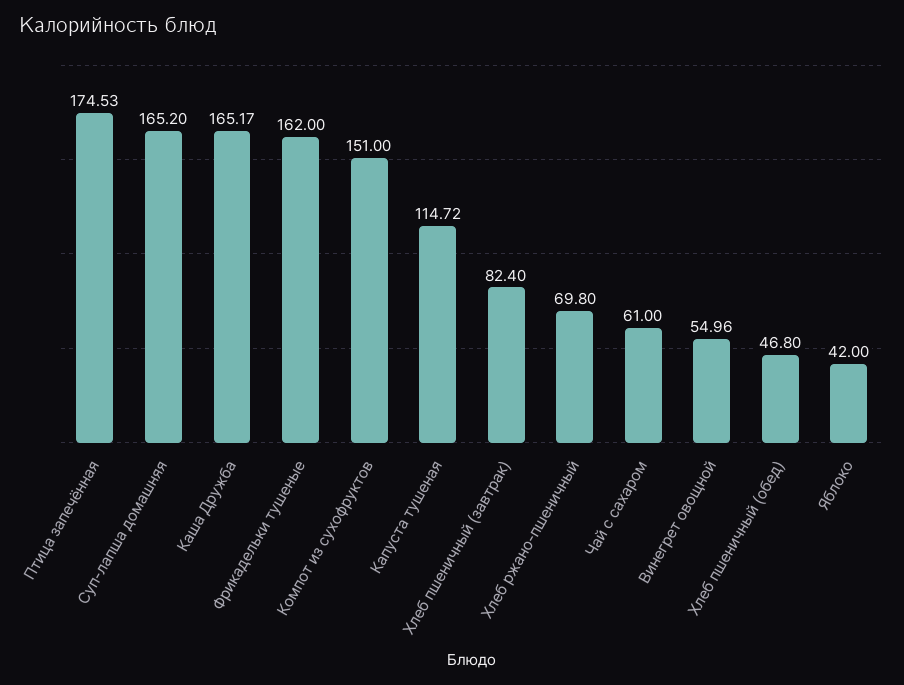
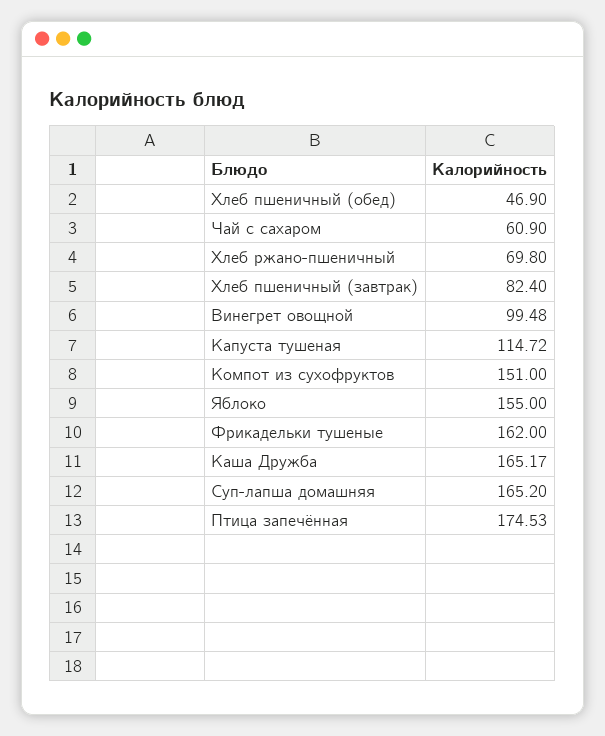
  {
    "Птица запечённая": 174.53,
    "Суп-лапша домашняя": 165.2,
    "Каша Дружба": 165.17,
    "Фрикадельки тушеные": 162,
    "Компот из сухофруктов": 151,
    "Капуста тушеная": 114.72,
    "Хлеб пшеничный (завтрак)": 82.4,
    "Хлеб ржано-пшеничный": 69.8,
-   "Чай с сахаром": 61,
+   "Чай с сахаром": 60.9,
-   "Винегрет овощной": 54.96,
+   "Винегрет овощной": 99.48,
-   "Хлеб пшеничный (обед)": 46.8,
+   "Хлеб пшеничный (обед)": 46.9,
-   "Яблоко": 42
+   "Яблоко": 155
  }

